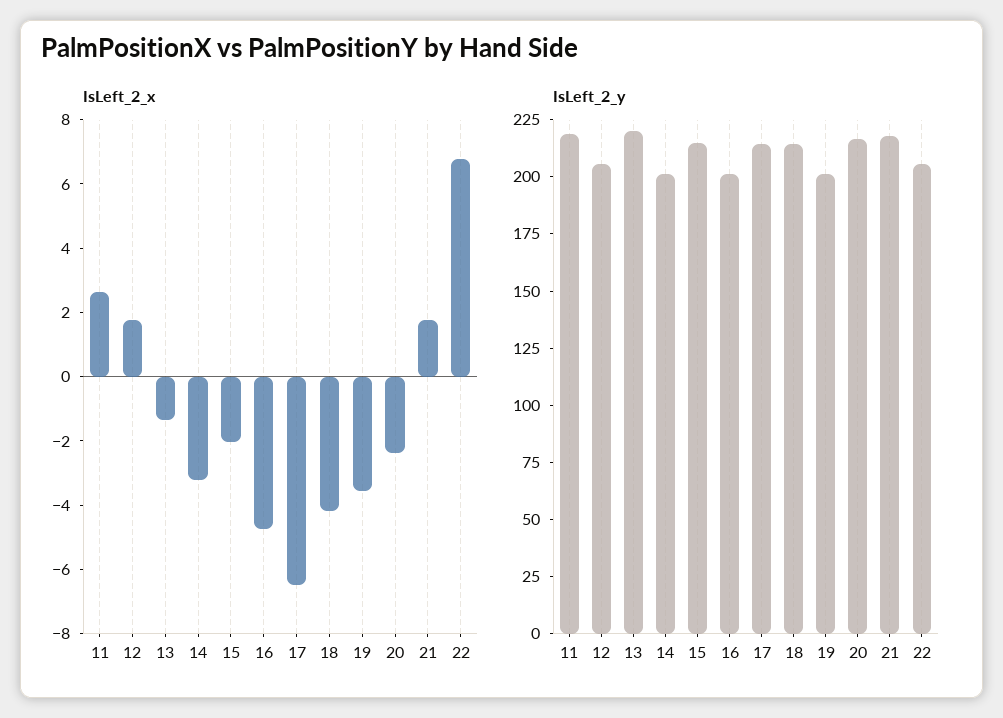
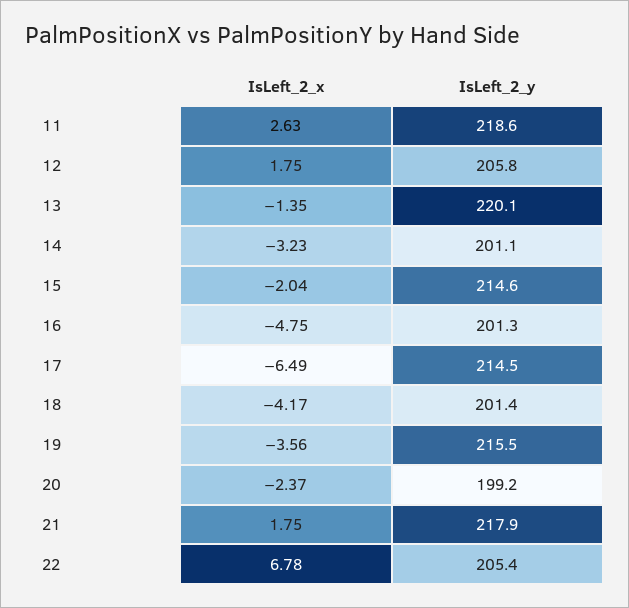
  {
    "IsLeft_2_x": {
      "11": 2.63,
      "12": 1.75,
      "13": -1.35,
      "14": -3.23,
      "15": -2.04,
      "16": -4.75,
      "17": -6.49,
      "18": -4.17,
      "19": -3.56,
      "20": -2.37,
      "21": 1.75,
      "22": 6.78
    },
    "IsLeft_2_y": {
      "11": 218.6,
      "12": 205.8,
      "13": 220.1,
      "14": 201.1,
      "15": 214.6,
      "16": 201.3,
      "17": 214.5,
-     "18": 215,
+     "18": 201.4,
-     "19": 200,
+     "19": 215.5,
-     "20": 215,
+     "20": 199.2,
      "21": 217.9,
      "22": 205.4
    }
  }

